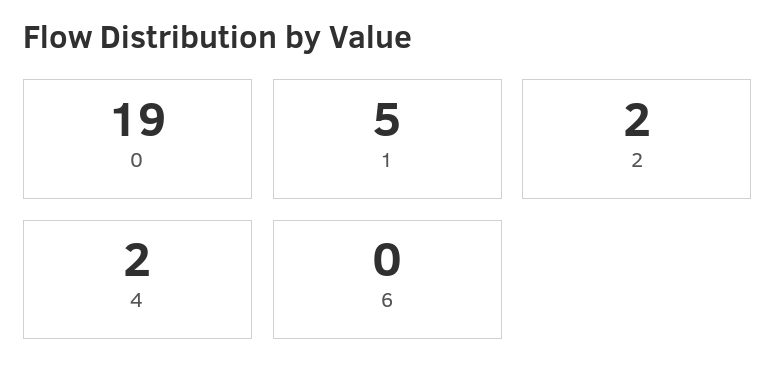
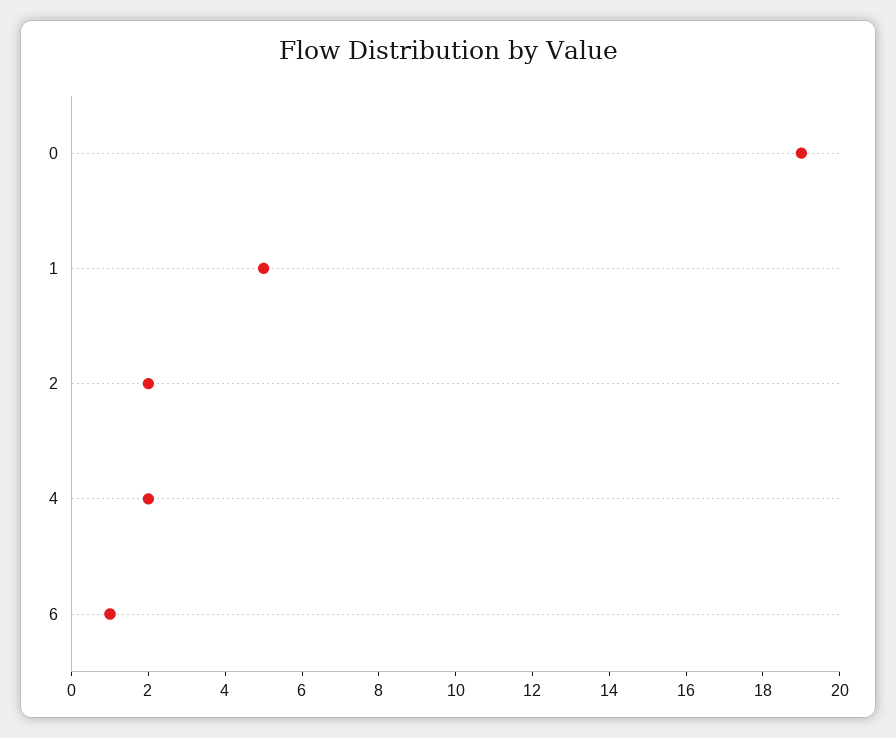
  {
    "0": 19,
    "1": 5,
    "2": 2,
    "4": 2,
-   "6": 0
+   "6": 1
  }

